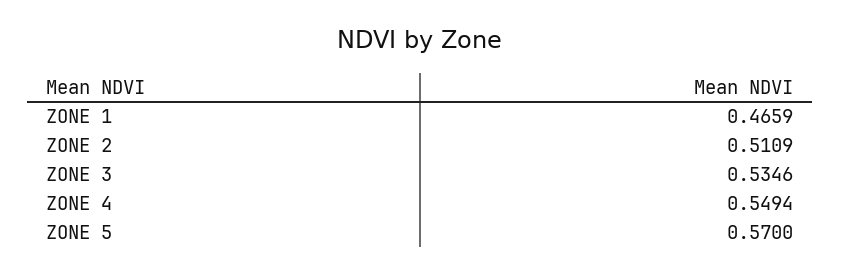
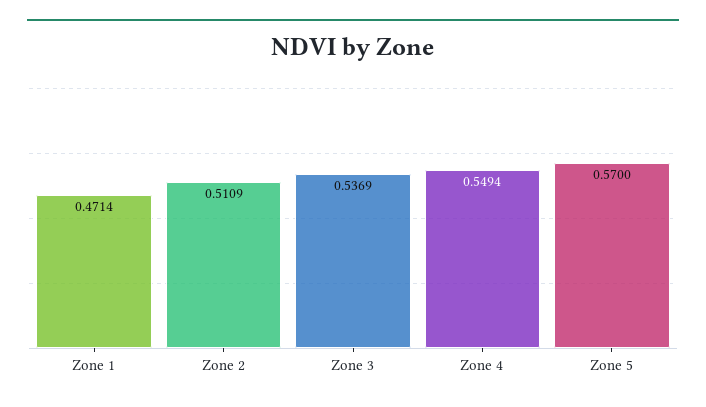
  {
-   "ZONE 1": 0.4659,
+   "ZONE 1": 0.4714,
    "ZONE 2": 0.5109,
-   "ZONE 3": 0.5346,
+   "ZONE 3": 0.5369,
    "ZONE 4": 0.5494,
    "ZONE 5": 0.57
  }

